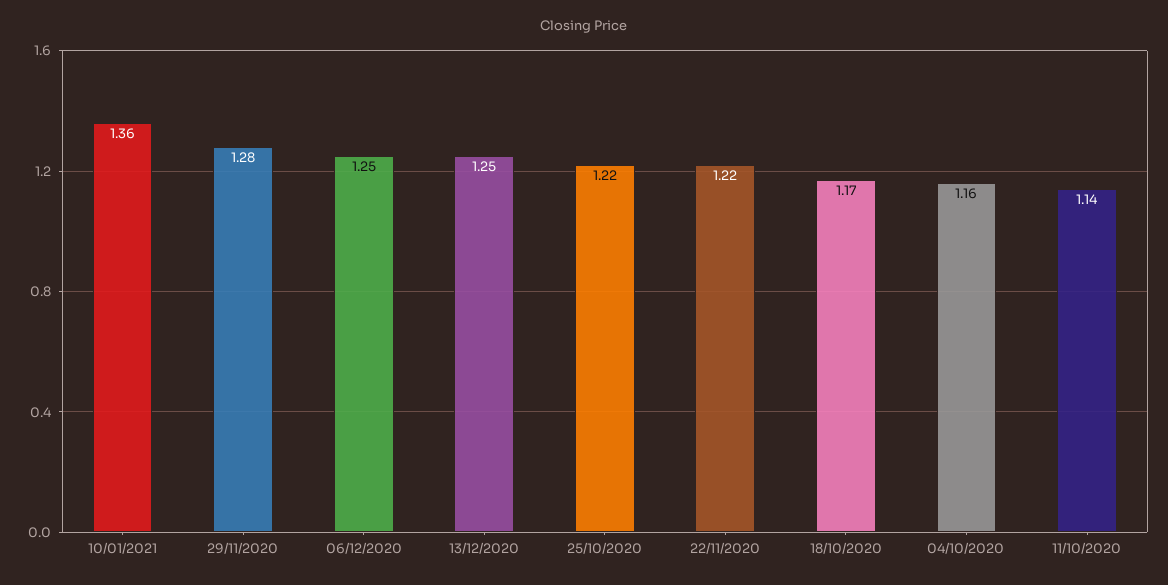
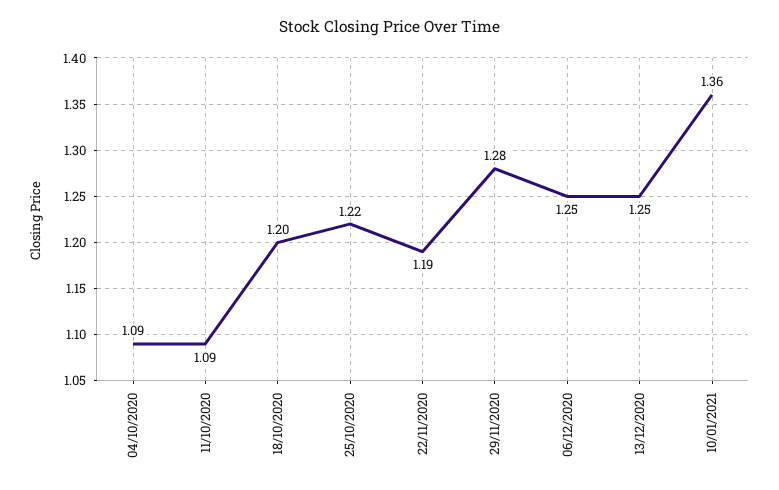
  {
    "10/01/2021": 1.36,
    "29/11/2020": 1.28,
    "06/12/2020": 1.25,
    "13/12/2020": 1.25,
    "25/10/2020": 1.22,
-   "22/11/2020": 1.22,
+   "22/11/2020": 1.19,
-   "18/10/2020": 1.17,
+   "18/10/2020": 1.2,
-   "04/10/2020": 1.16,
+   "04/10/2020": 1.09,
-   "11/10/2020": 1.14
+   "11/10/2020": 1.09
  }

